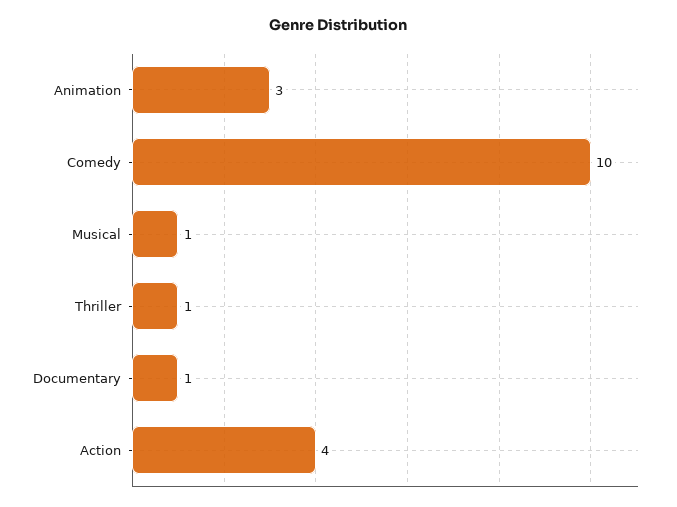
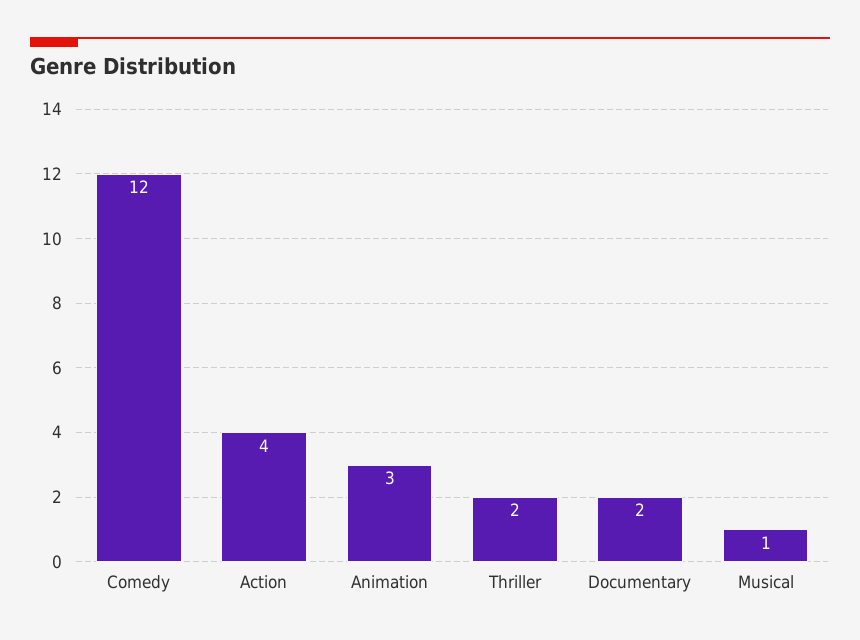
  {
    "Animation": 3,
-   "Comedy": 10,
+   "Comedy": 12,
    "Musical": 1,
-   "Thriller": 1,
+   "Thriller": 2,
-   "Documentary": 1,
+   "Documentary": 2,
    "Action": 4
  }

